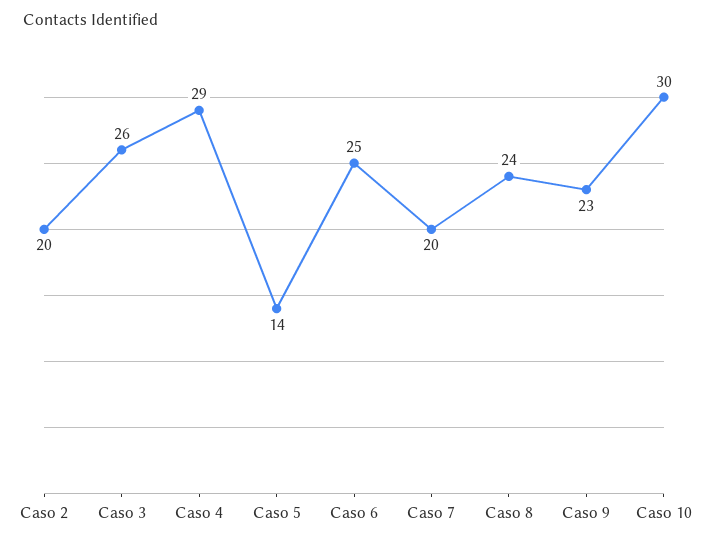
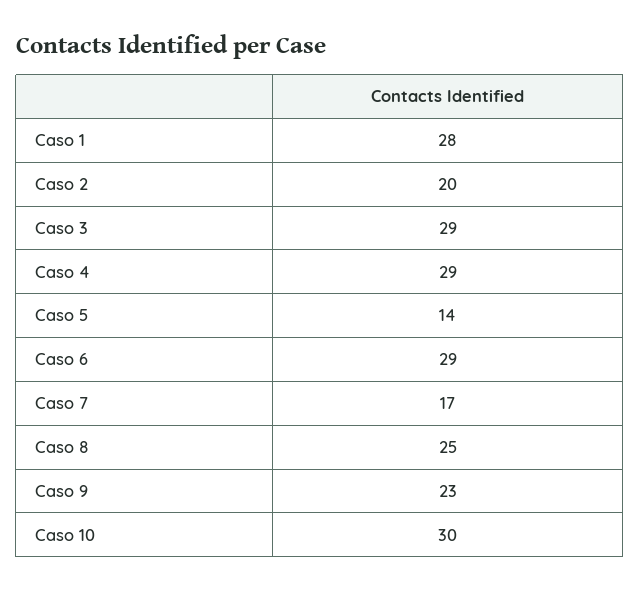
  {
    "Caso 2": 20,
-   "Caso 3": 26,
+   "Caso 3": 29,
    "Caso 4": 29,
    "Caso 5": 14,
-   "Caso 6": 25,
+   "Caso 6": 29,
-   "Caso 7": 20,
+   "Caso 7": 17,
-   "Caso 8": 24,
+   "Caso 8": 25,
    "Caso 9": 23,
-   "Caso 10": 30
+   "Caso 10": 30,
+   "Caso 1": 28
  }

